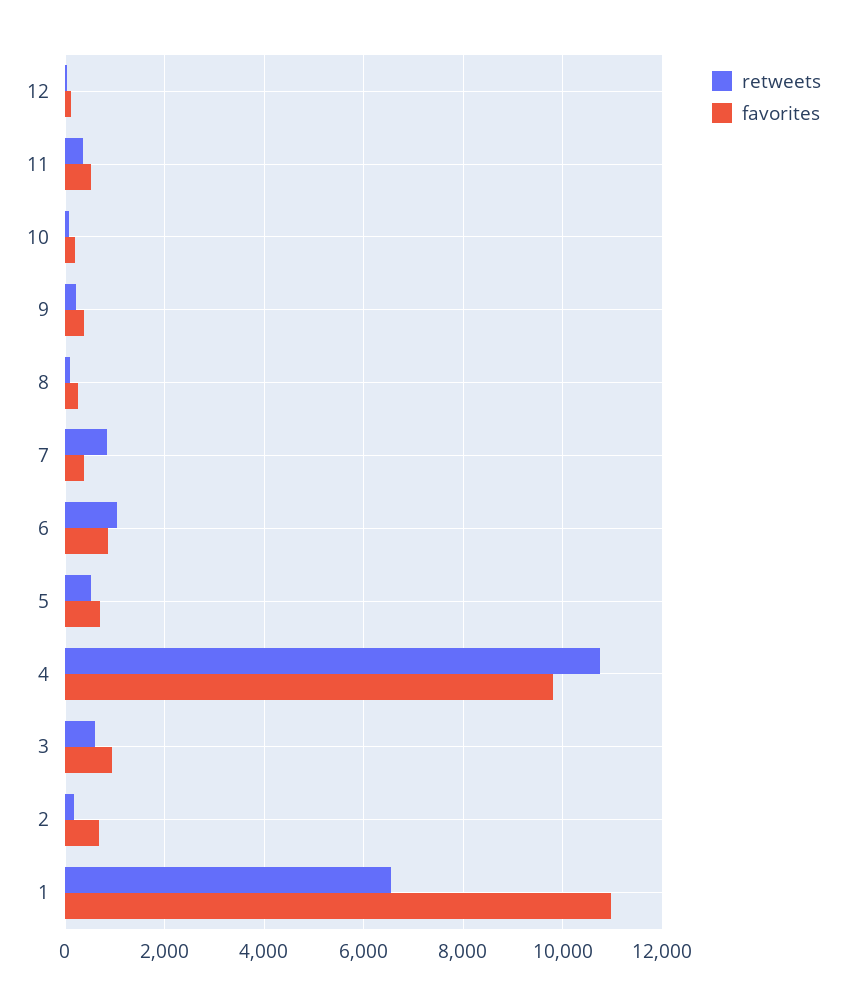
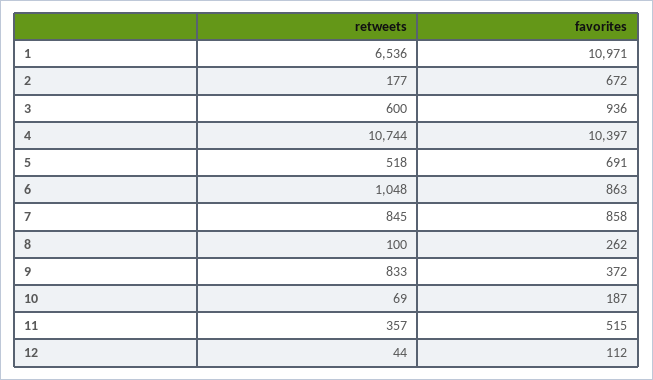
  {
    "retweets": {
      "12": 44,
      "11": 357,
      "10": 69,
-     "9": 200,
+     "9": 833,
      "8": 100,
      "7": 845,
      "6": 1048,
      "5": 518,
      "4": 10744,
      "3": 600,
      "2": 177,
      "1": 6536
    },
    "favorites": {
      "12": 112,
      "11": 515,
      "10": 187,
      "9": 372,
      "8": 262,
-     "7": 400,
+     "7": 858,
      "6": 863,
      "5": 691,
-     "4": 9800,
+     "4": 10397,
      "3": 936,
      "2": 672,
      "1": 10971
    }
  }

